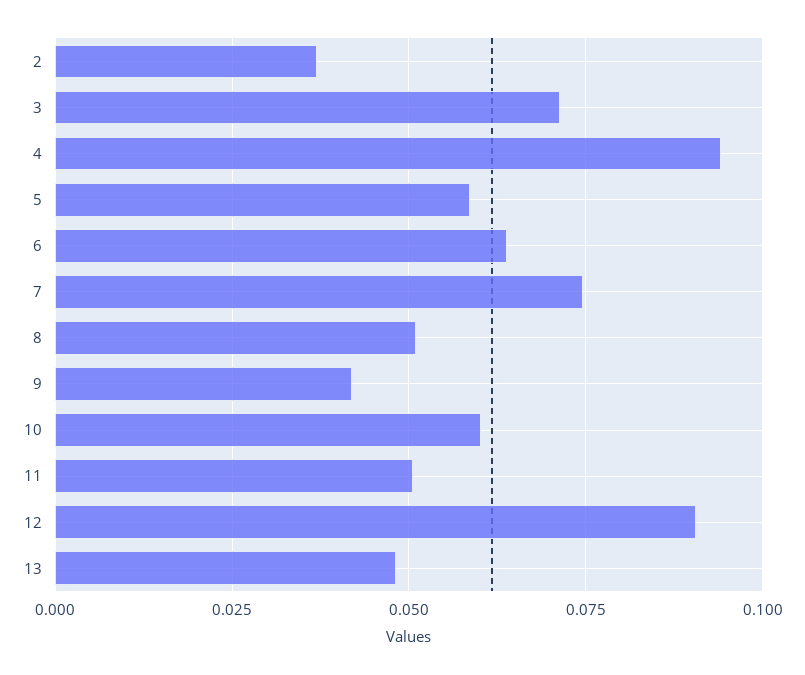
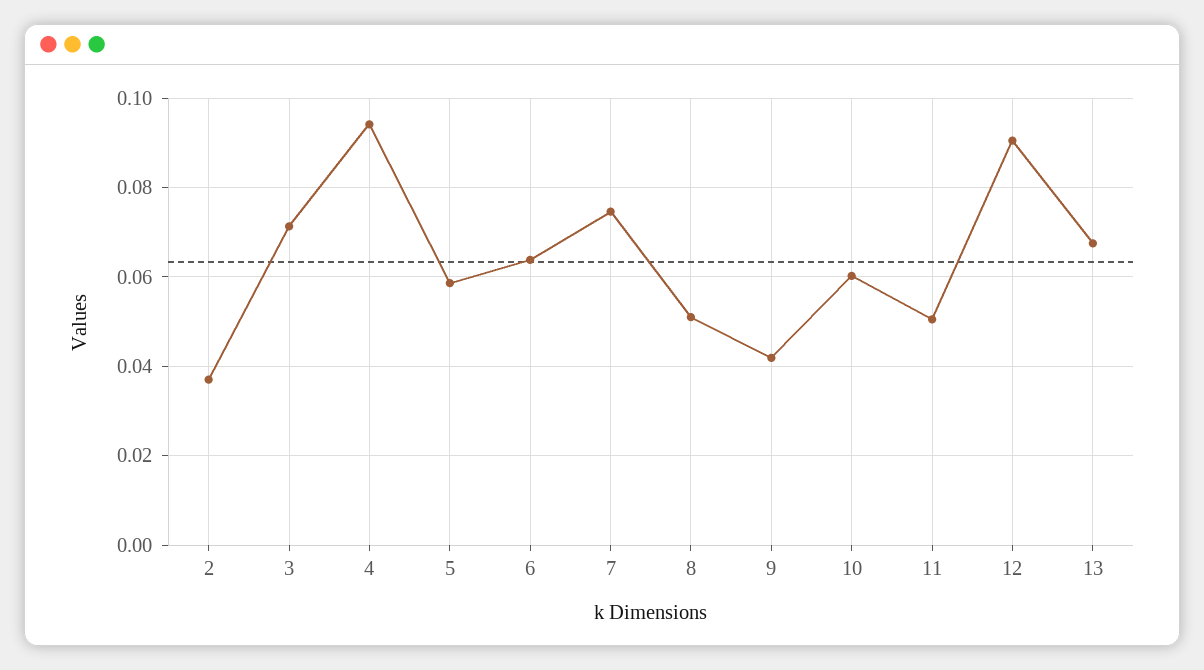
  {
    "2": 0.038,
    "3": 0.072,
    "4": 0.094,
    "5": 0.058,
    "6": 0.064,
    "7": 0.074,
    "8": 0.052,
    "9": 0.042,
    "10": 0.06,
    "11": 0.05,
    "12": 0.09,
-   "13": 0.0475
+   "13": 0.068
  }

